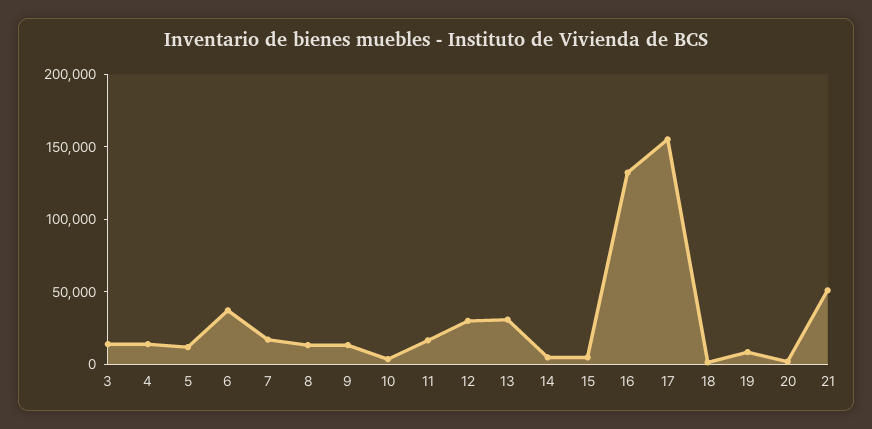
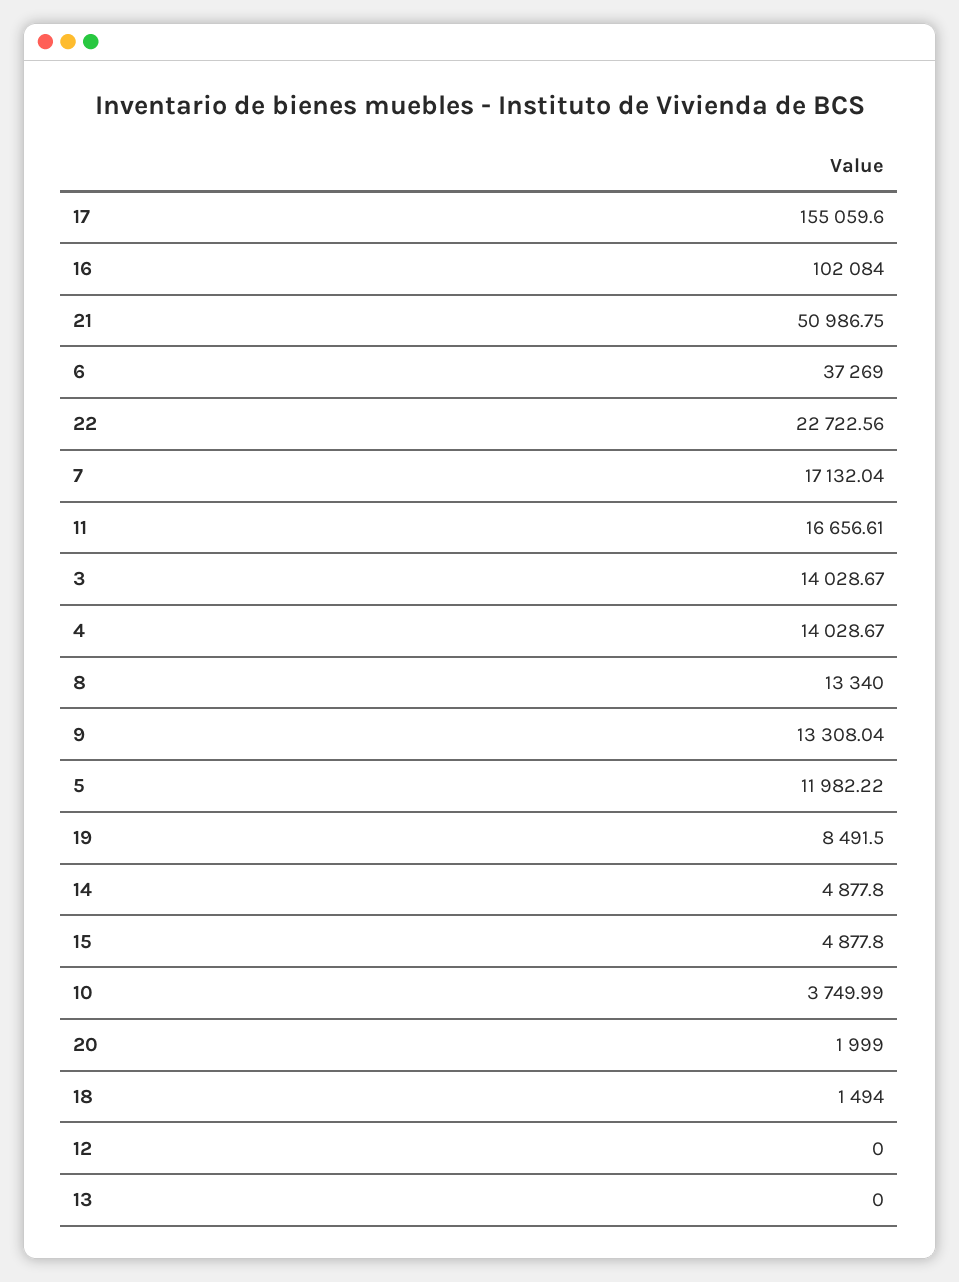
  {
    "3": 14028.67,
    "4": 14028.67,
    "5": 11982.22,
    "6": 37269,
    "7": 17132.04,
    "8": 13340,
    "9": 13308.04,
    "10": 3749.99,
    "11": 16656.61,
-   "12": 30000,
+   "12": 0,
-   "13": 30000,
+   "13": 0,
    "14": 4877.8,
    "15": 4877.8,
-   "16": 130000,
+   "16": 102084,
    "17": 155059.6,
    "18": 1494,
    "19": 8491.5,
    "20": 1999,
-   "21": 50986.75
+   "21": 50986.75,
+   "22": 22722.56
  }

